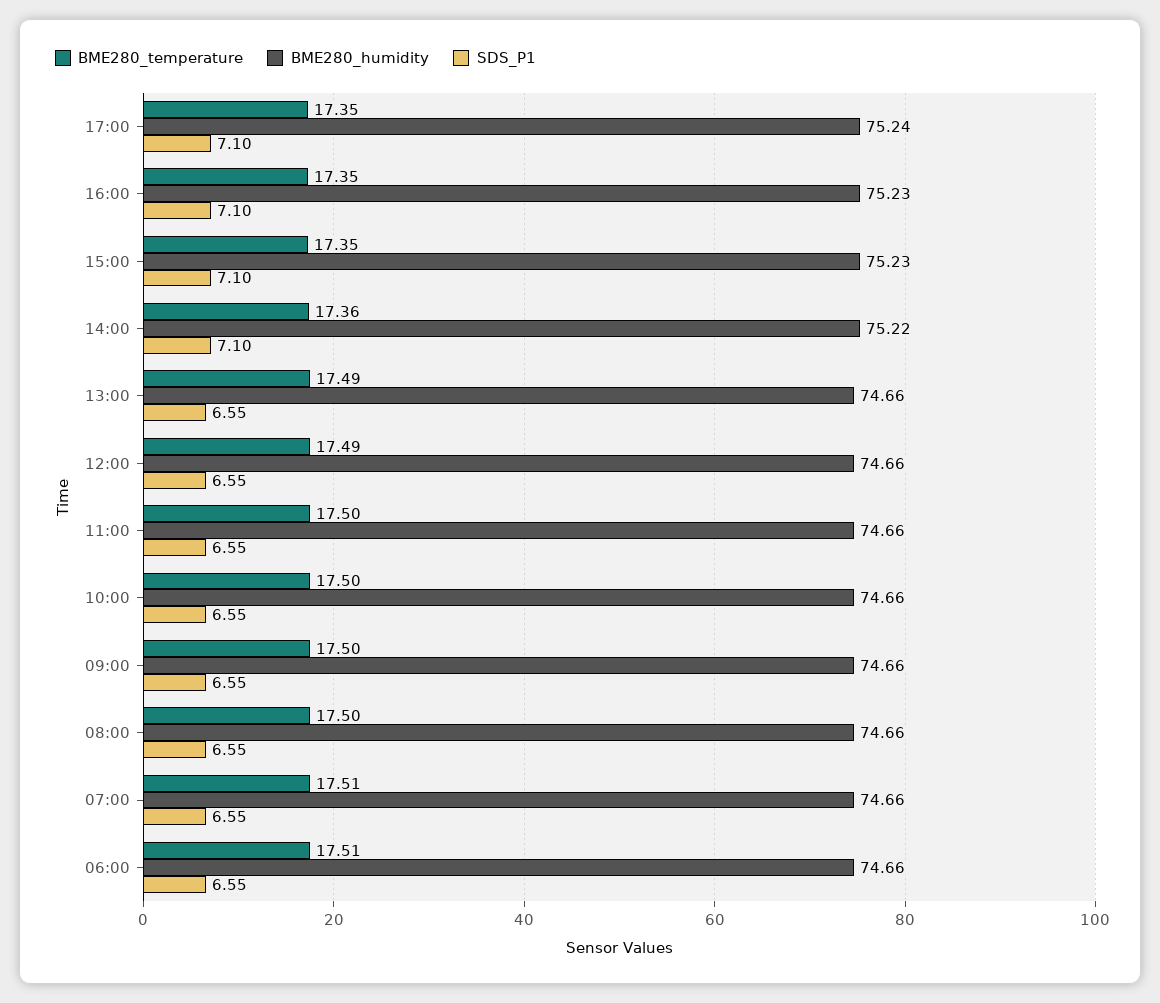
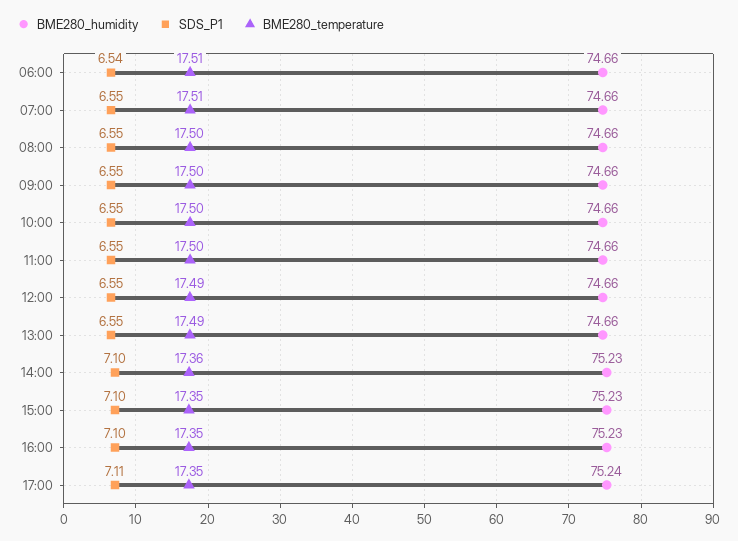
  {
    "BME280_temperature": {
      "17:00": 17.35,
      "16:00": 17.35,
      "15:00": 17.35,
      "14:00": 17.36,
      "13:00": 17.49,
      "12:00": 17.49,
      "11:00": 17.5,
      "10:00": 17.5,
      "09:00": 17.5,
      "08:00": 17.5,
      "07:00": 17.51,
      "06:00": 17.51
    },
    "BME280_humidity": {
      "17:00": 75.24,
      "16:00": 75.23,
      "15:00": 75.23,
-     "14:00": 75.22,
+     "14:00": 75.23,
      "13:00": 74.66,
      "12:00": 74.66,
      "11:00": 74.66,
      "10:00": 74.66,
      "09:00": 74.66,
      "08:00": 74.66,
      "07:00": 74.66,
      "06:00": 74.66
    },
    "SDS_P1": {
-     "17:00": 7.1,
+     "17:00": 7.11,
      "16:00": 7.1,
      "15:00": 7.1,
      "14:00": 7.1,
      "13:00": 6.55,
      "12:00": 6.55,
      "11:00": 6.55,
      "10:00": 6.55,
      "09:00": 6.55,
      "08:00": 6.55,
      "07:00": 6.55,
-     "06:00": 6.55
+     "06:00": 6.54
    }
  }

